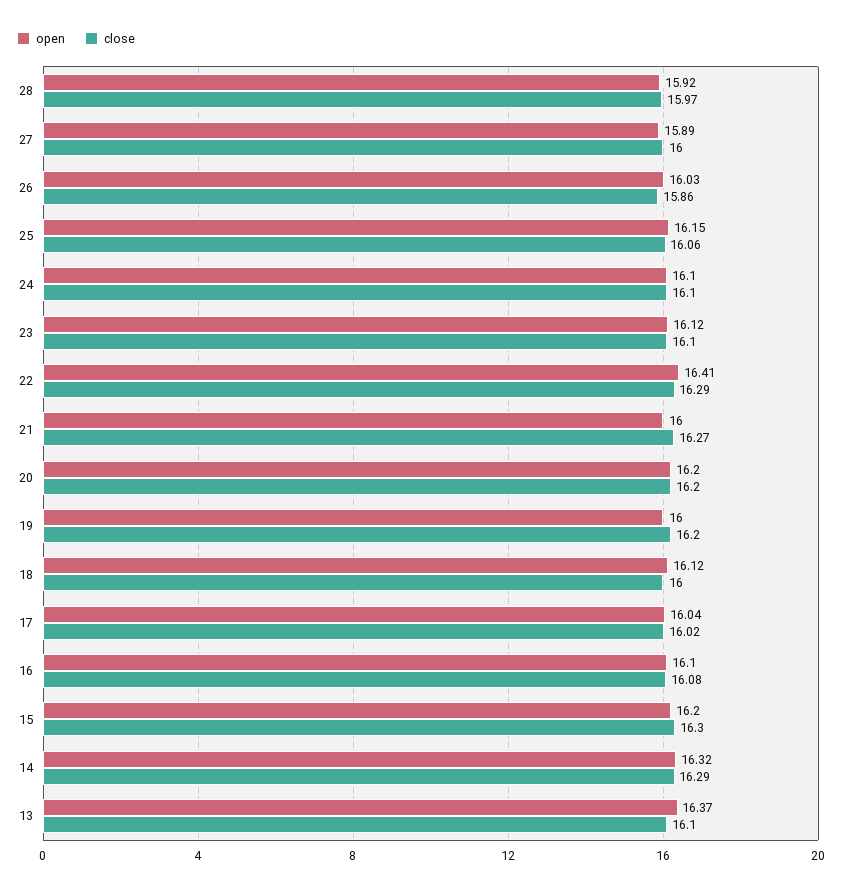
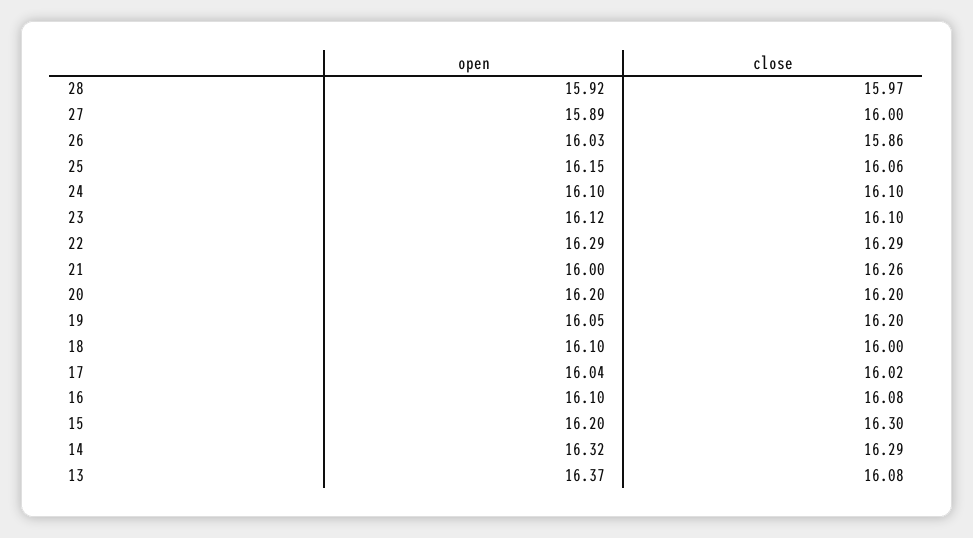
  {
    "open": {
      "28": 15.92,
      "27": 15.89,
      "26": 16.03,
      "25": 16.15,
      "24": 16.1,
      "23": 16.12,
-     "22": 16.41,
+     "22": 16.29,
      "21": 16,
      "20": 16.2,
-     "19": 16,
+     "19": 16.05,
-     "18": 16.12,
+     "18": 16.1,
      "17": 16.04,
      "16": 16.1,
      "15": 16.2,
      "14": 16.32,
      "13": 16.37
    },
    "close": {
      "28": 15.97,
      "27": 16,
      "26": 15.86,
      "25": 16.06,
      "24": 16.1,
      "23": 16.1,
      "22": 16.29,
-     "21": 16.27,
+     "21": 16.26,
      "20": 16.2,
      "19": 16.2,
      "18": 16,
      "17": 16.02,
      "16": 16.08,
      "15": 16.3,
      "14": 16.29,
-     "13": 16.1
+     "13": 16.08
    }
  }

